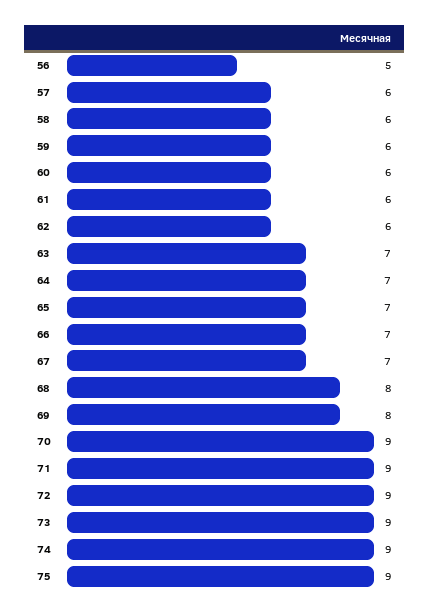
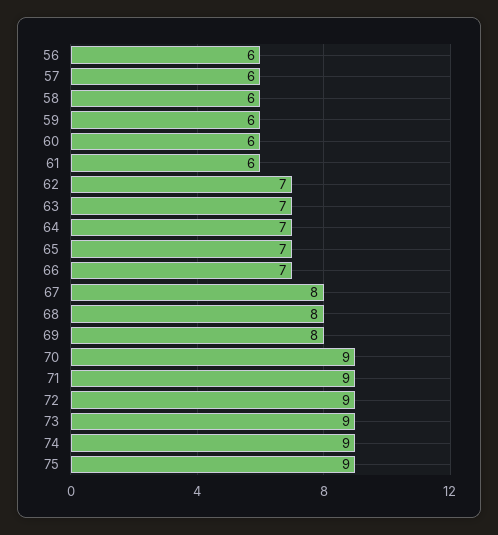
  {
-   "56": 5,
+   "56": 6,
    "57": 6,
    "58": 6,
    "59": 6,
    "60": 6,
    "61": 6,
-   "62": 6,
+   "62": 7,
    "63": 7,
    "64": 7,
    "65": 7,
    "66": 7,
-   "67": 7,
+   "67": 8,
    "68": 8,
    "69": 8,
    "70": 9,
    "71": 9,
    "72": 9,
    "73": 9,
    "74": 9,
    "75": 9
  }

